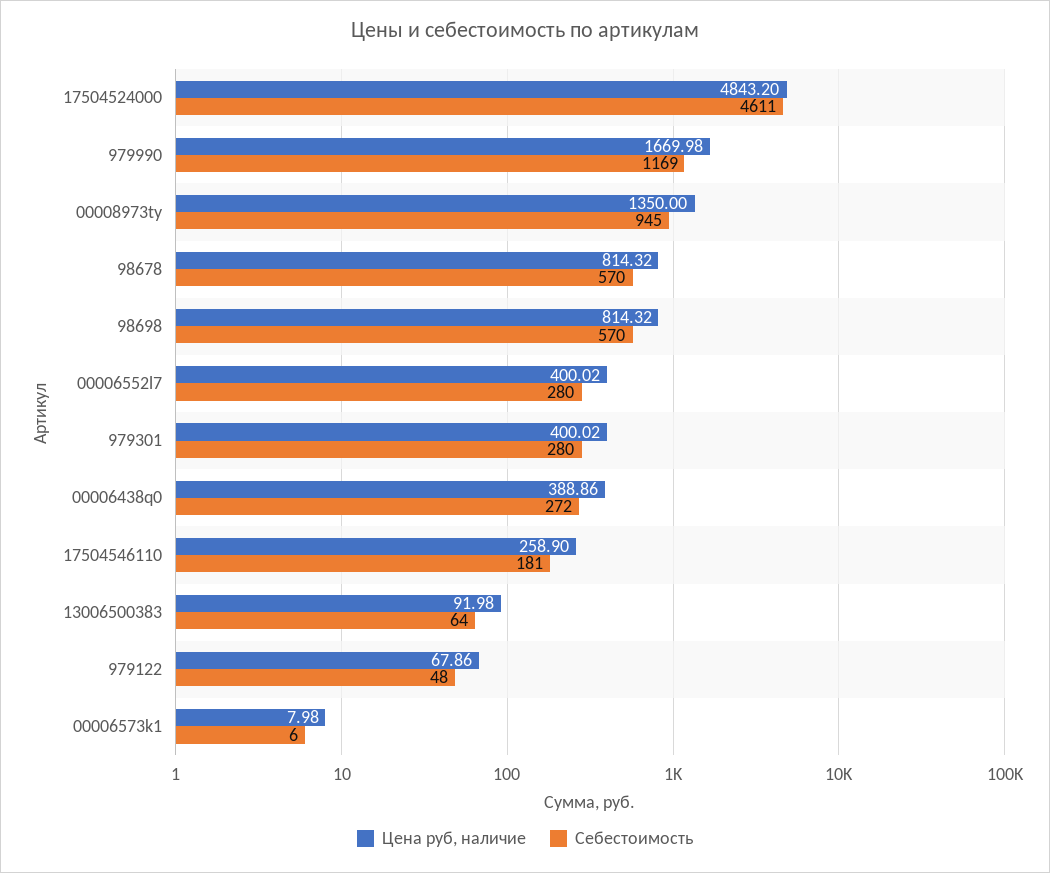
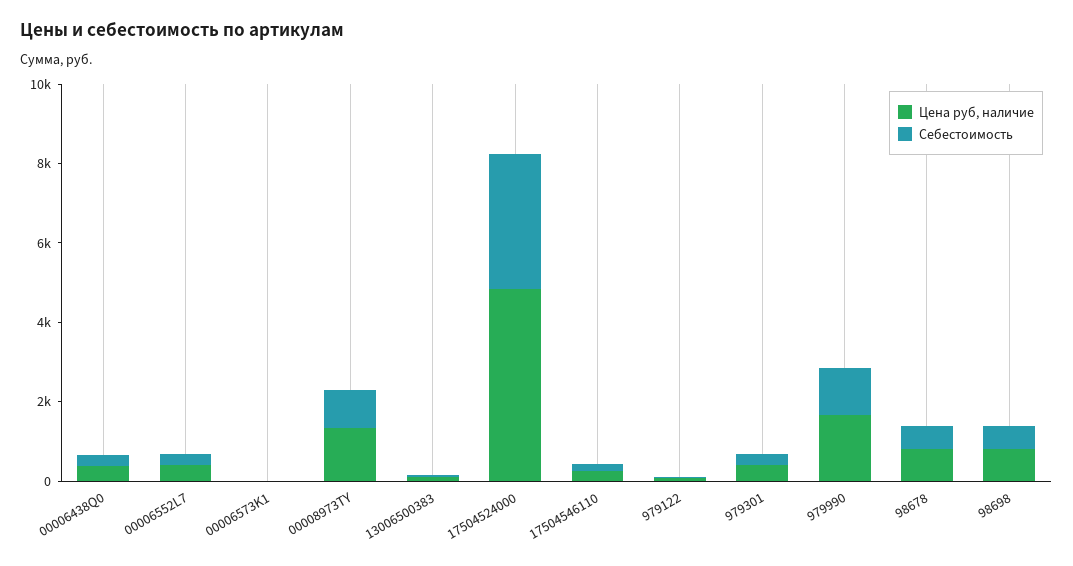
  {
    "Цена руб, наличие": {
      "17504524000": 4843.2,
      "979990": 1669.98,
      "00008973ty": 1350,
      "98678": 814.32,
      "98698": 814.32,
      "00006552l7": 400.02,
      "979301": 400.02,
      "00006438q0": 388.86,
      "17504546110": 258.9,
      "13006500383": 91.98,
      "979122": 67.86,
      "00006573k1": 7.98
    },
    "Себестоимость": {
-     "17504524000": 4611,
+     "17504524000": 3500,
      "979990": 1169,
      "00008973ty": 945,
      "98678": 570,
      "98698": 570,
      "00006552l7": 280,
      "979301": 280,
      "00006438q0": 272,
      "17504546110": 181,
      "13006500383": 64,
      "979122": 48,
      "00006573k1": 6
    }
  }

